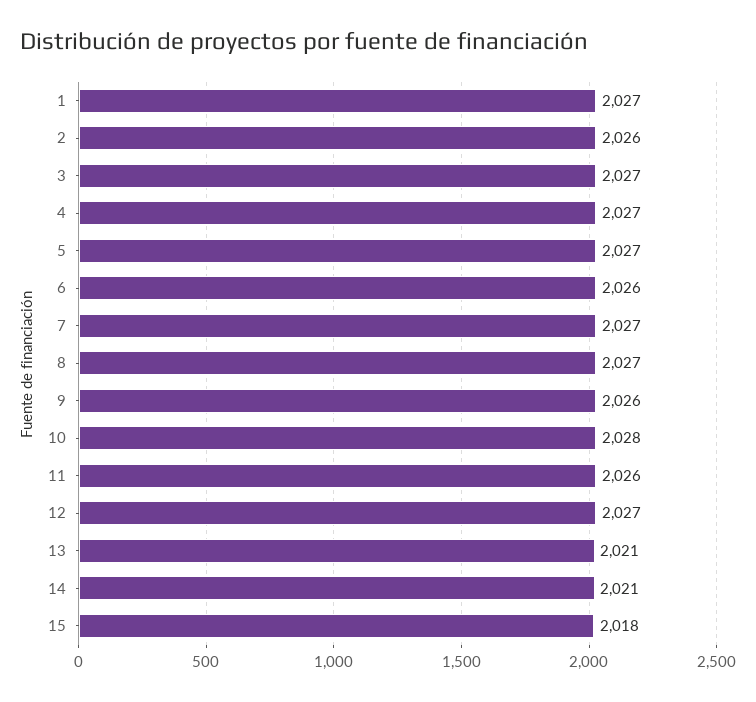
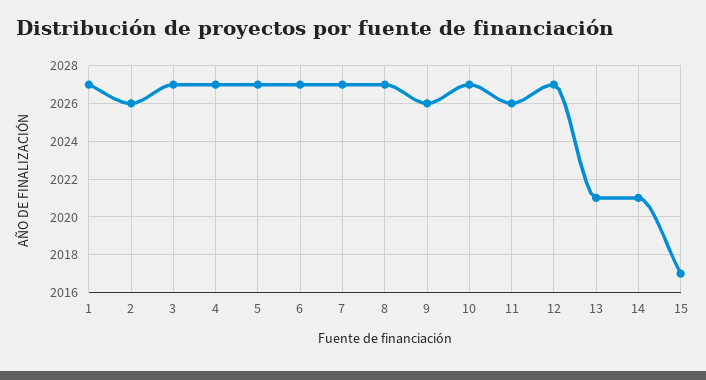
  {
    "1": 2027,
    "2": 2026,
    "3": 2027,
    "4": 2027,
    "5": 2027,
-   "6": 2026,
+   "6": 2027,
    "7": 2027,
    "8": 2027,
    "9": 2026,
-   "10": 2028,
+   "10": 2027,
    "11": 2026,
    "12": 2027,
    "13": 2021,
    "14": 2021,
-   "15": 2018
+   "15": 2017
  }

